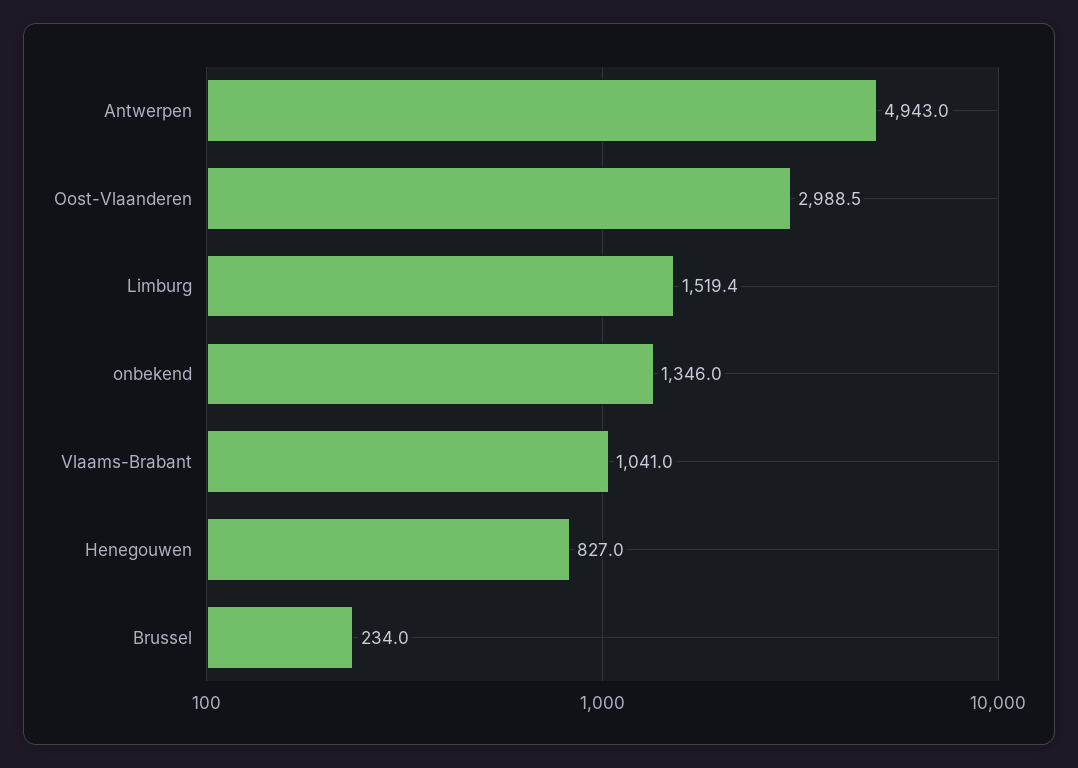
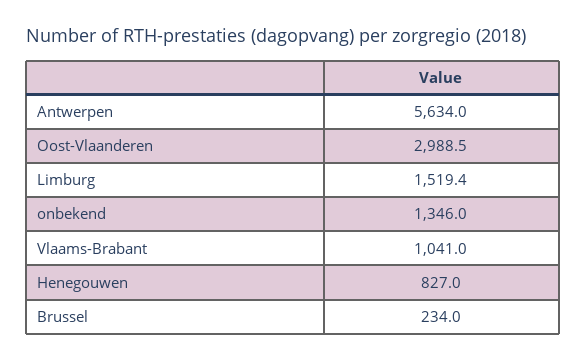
  {
-   "Antwerpen": 4943,
+   "Antwerpen": 5634,
    "Oost-Vlaanderen": 2988.5,
    "Limburg": 1519.4,
    "onbekend": 1346,
    "Vlaams-Brabant": 1041,
    "Henegouwen": 827,
    "Brussel": 234
  }

